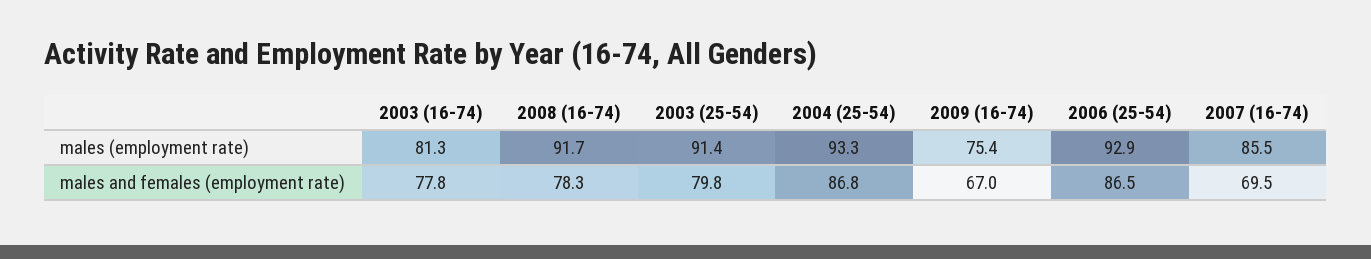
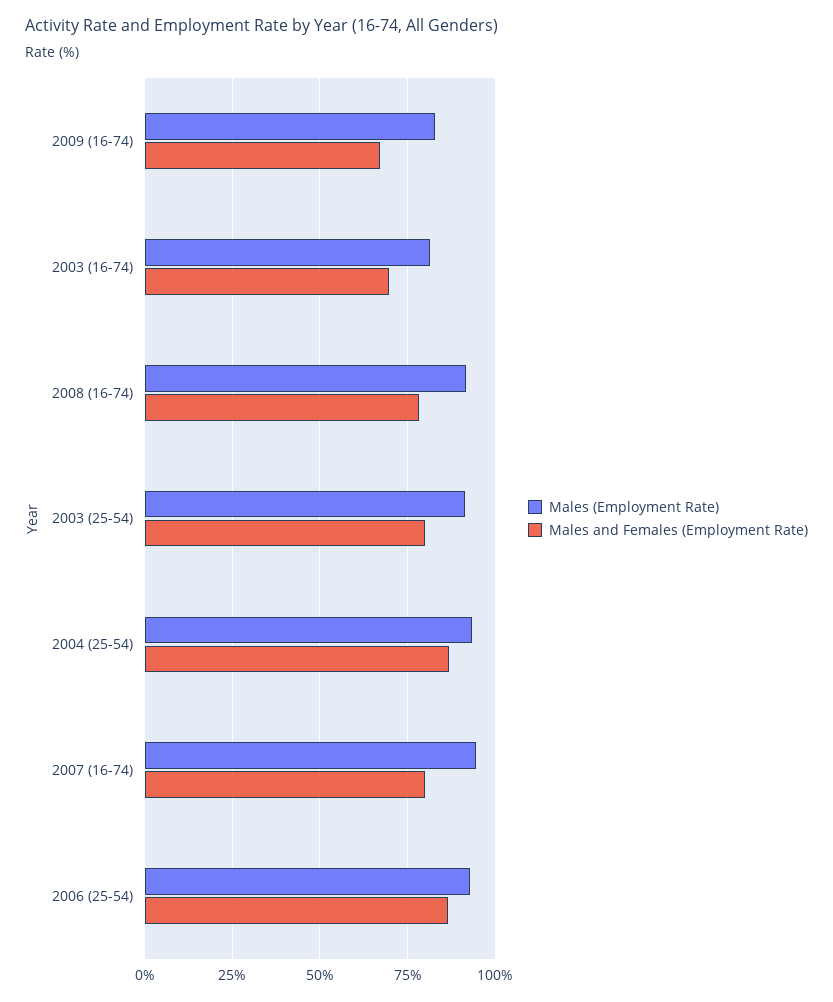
  {
    "males (employment rate)": {
      "2003 (16-74)": 81.3,
      "2008 (16-74)": 91.7,
      "2003 (25-54)": 91.4,
      "2004 (25-54)": 93.3,
-     "2009 (16-74)": 75.4,
+     "2009 (16-74)": 82.5,
      "2006 (25-54)": 92.9,
-     "2007 (16-74)": 85.5
+     "2007 (16-74)": 95
    },
    "males and females (employment rate)": {
-     "2003 (16-74)": 77.8,
+     "2003 (16-74)": 70,
      "2008 (16-74)": 78.3,
      "2003 (25-54)": 79.8,
      "2004 (25-54)": 86.8,
      "2009 (16-74)": 67,
      "2006 (25-54)": 86.5,
-     "2007 (16-74)": 69.5
+     "2007 (16-74)": 80
    }
  }

